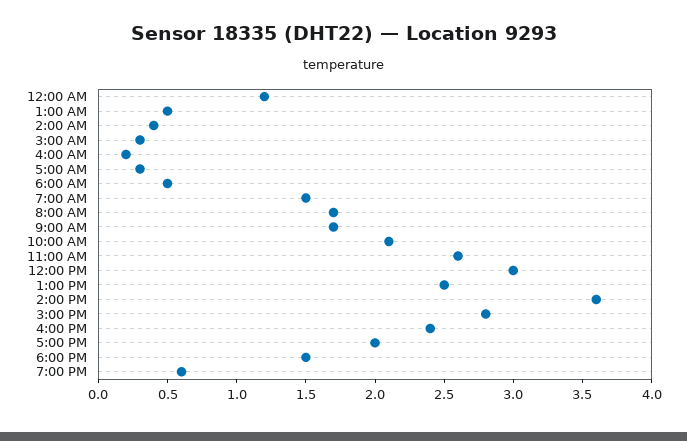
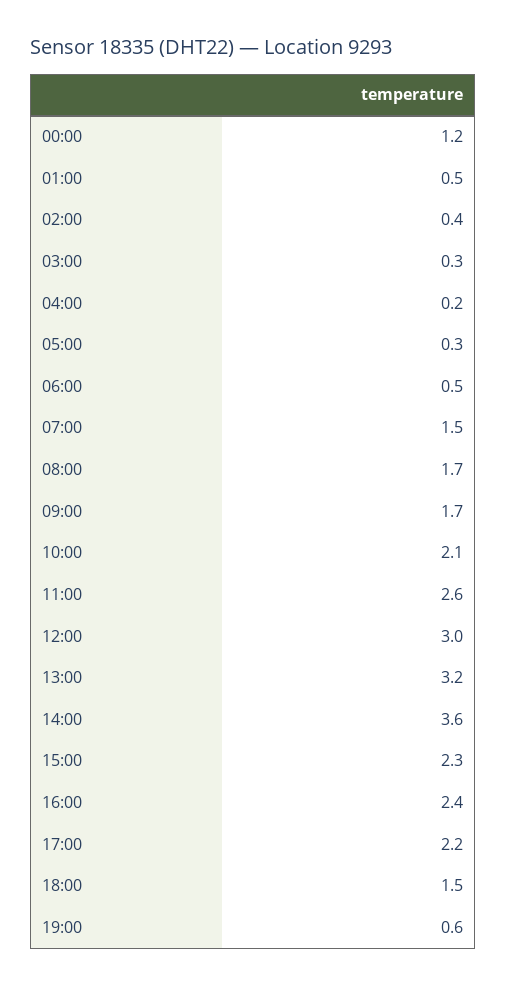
  {
    "12:00 AM": 1.2,
    "1:00 AM": 0.5,
    "2:00 AM": 0.4,
    "3:00 AM": 0.3,
    "4:00 AM": 0.2,
    "5:00 AM": 0.3,
    "6:00 AM": 0.5,
    "7:00 AM": 1.5,
    "8:00 AM": 1.7,
    "9:00 AM": 1.7,
    "10:00 AM": 2.1,
    "11:00 AM": 2.6,
    "12:00 PM": 3,
-   "1:00 PM": 2.5,
+   "1:00 PM": 3.2,
    "2:00 PM": 3.6,
-   "3:00 PM": 2.8,
+   "3:00 PM": 2.3,
    "4:00 PM": 2.4,
-   "5:00 PM": 2,
+   "5:00 PM": 2.2,
    "6:00 PM": 1.5,
    "7:00 PM": 0.6
  }

